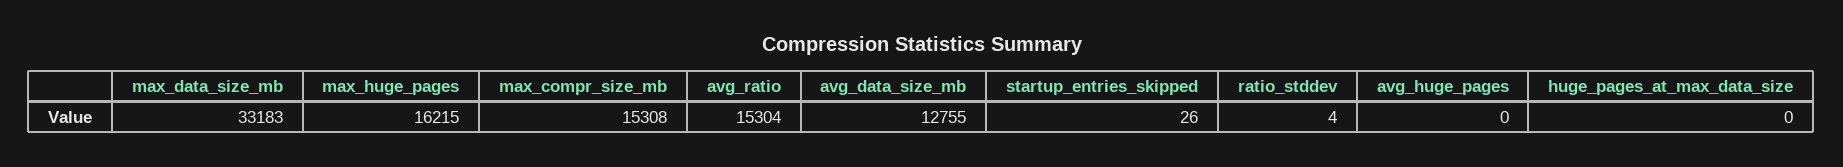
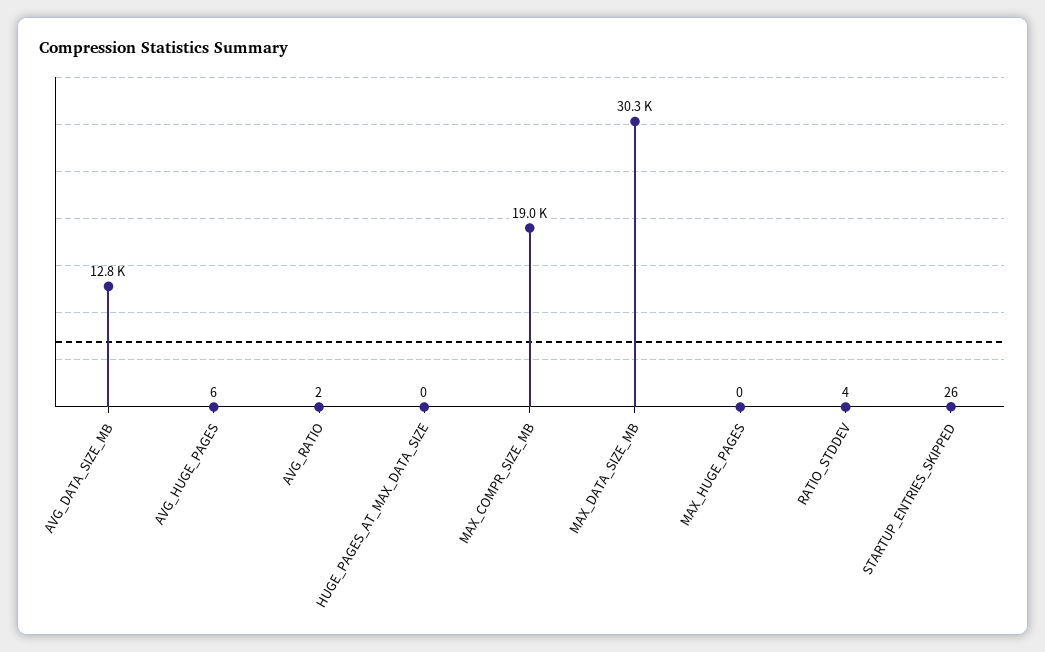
  {
-   "max_data_size_mb": 33183,
+   "max_data_size_mb": 30300,
-   "max_huge_pages": 16215,
+   "max_huge_pages": 0,
-   "max_compr_size_mb": 15308,
+   "max_compr_size_mb": 19000,
-   "avg_ratio": 15304,
+   "avg_ratio": 2,
    "avg_data_size_mb": 12755,
    "startup_entries_skipped": 26,
    "ratio_stddev": 4,
-   "avg_huge_pages": 0,
+   "avg_huge_pages": 6,
    "huge_pages_at_max_data_size": 0
  }

